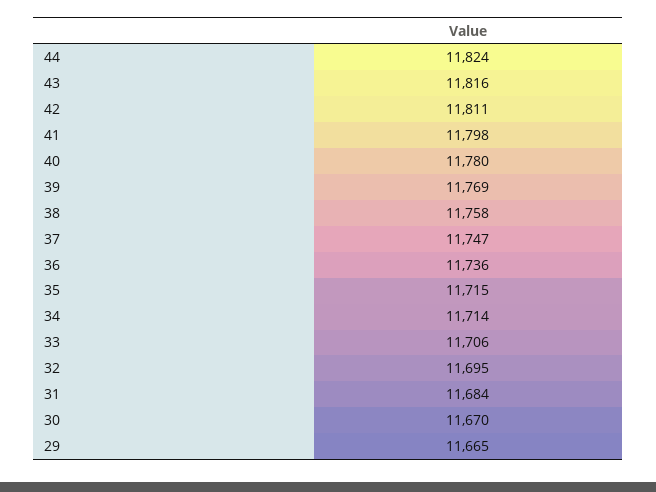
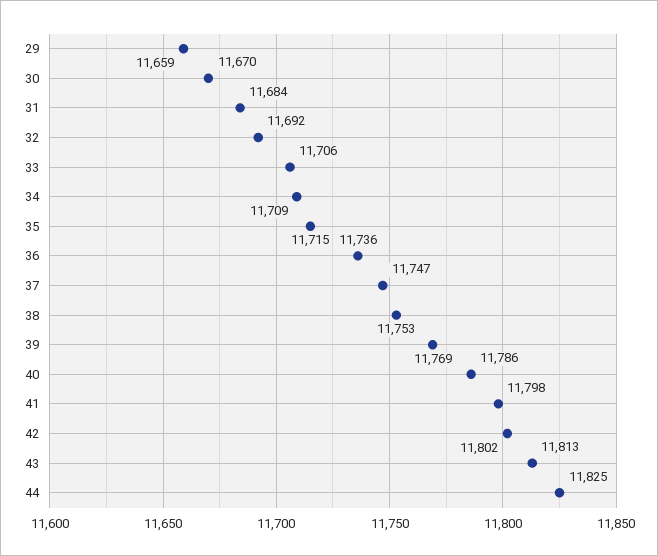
  {
-   "44": 11824,
+   "44": 11825,
-   "43": 11816,
+   "43": 11813,
-   "42": 11811,
+   "42": 11802,
    "41": 11798,
-   "40": 11780,
+   "40": 11786,
    "39": 11769,
-   "38": 11758,
+   "38": 11753,
    "37": 11747,
    "36": 11736,
    "35": 11715,
-   "34": 11714,
+   "34": 11709,
    "33": 11706,
-   "32": 11695,
+   "32": 11692,
    "31": 11684,
    "30": 11670,
-   "29": 11665
+   "29": 11659
  }

